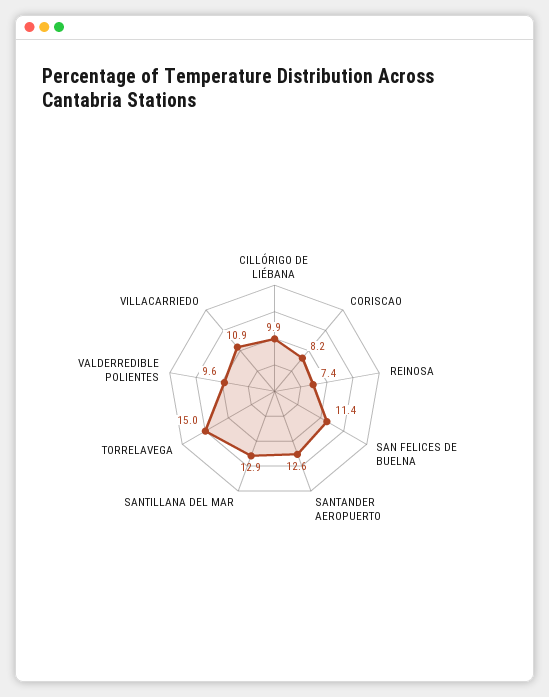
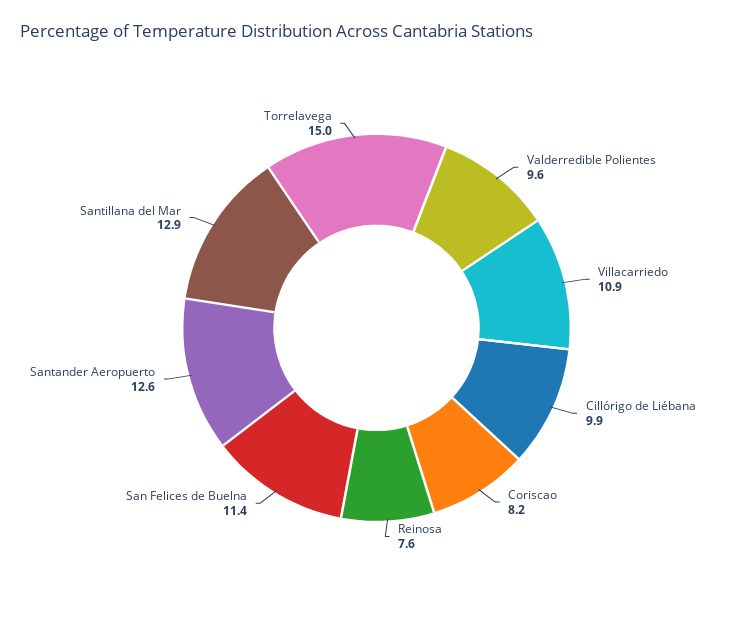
  {
    "CILLÓRIGO DE LIÉBANA": 9.9,
    "CORISCAO": 8.2,
-   "REINOSA": 7.4,
+   "REINOSA": 7.6,
    "SAN FELICES DE BUELNA": 11.4,
    "SANTANDER AEROPUERTO": 12.6,
    "SANTILLANA DEL MAR": 12.9,
    "TORRELAVEGA": 15,
    "VALDERREDIBLE POLIENTES": 9.6,
    "VILLACARRIEDO": 10.9
  }

